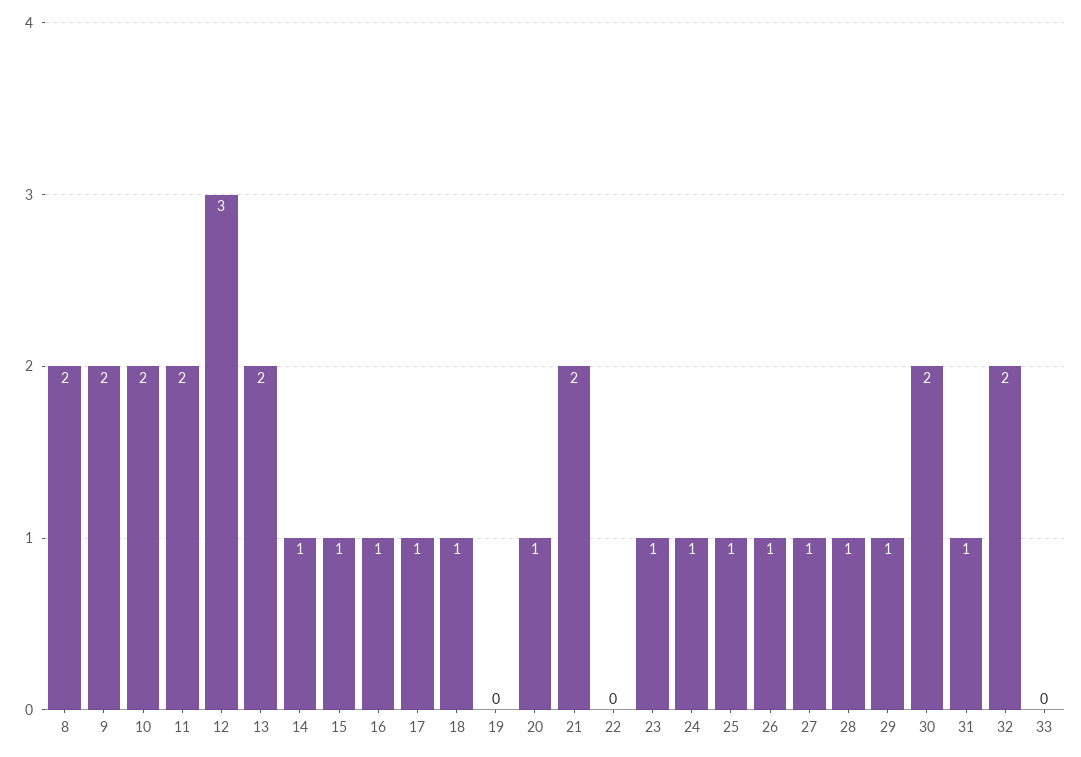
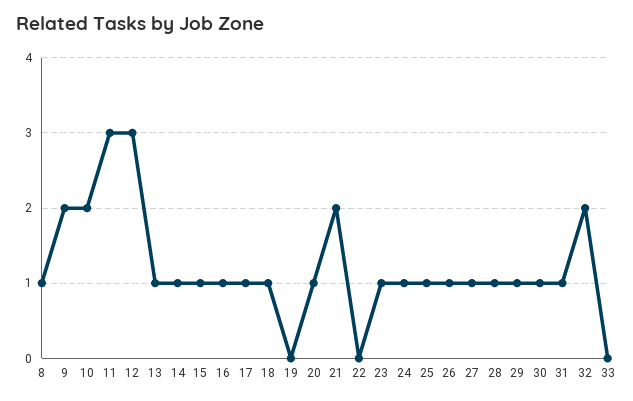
  {
-   "8": 2,
+   "8": 1,
    "9": 2,
    "10": 2,
-   "11": 2,
+   "11": 3,
    "12": 3,
-   "13": 2,
+   "13": 1,
    "14": 1,
    "15": 1,
    "16": 1,
    "17": 1,
    "18": 1,
    "19": 0,
    "20": 1,
    "21": 2,
    "22": 0,
    "23": 1,
    "24": 1,
    "25": 1,
    "26": 1,
    "27": 1,
    "28": 1,
    "29": 1,
-   "30": 2,
+   "30": 1,
    "31": 1,
    "32": 2,
    "33": 0
  }

